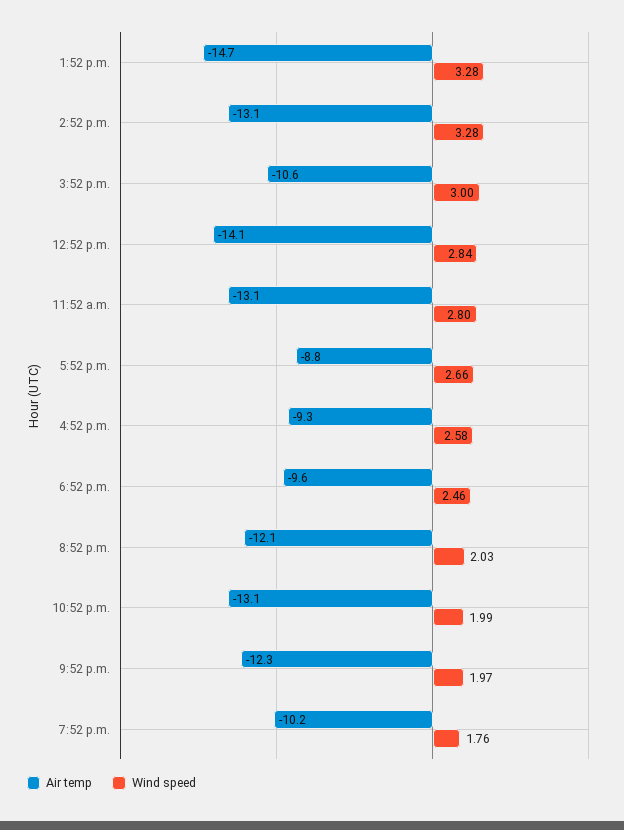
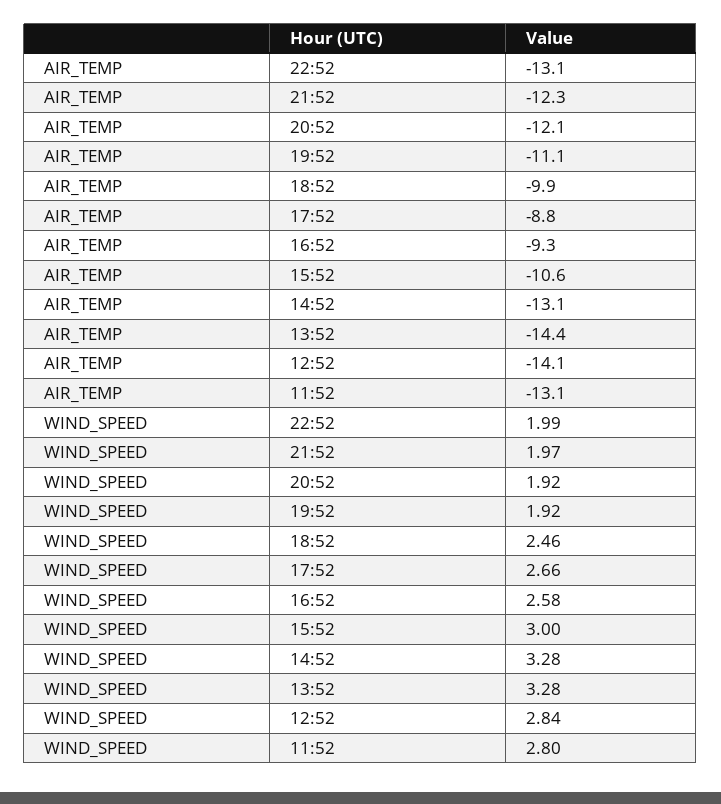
  {
    "Air temp": {
-     "1:52 p.m.": -14.7,
+     "1:52 p.m.": -14.4,
      "2:52 p.m.": -13.1,
      "3:52 p.m.": -10.6,
      "12:52 p.m.": -14.1,
      "11:52 a.m.": -13.1,
      "5:52 p.m.": -8.8,
      "4:52 p.m.": -9.3,
-     "6:52 p.m.": -9.6,
+     "6:52 p.m.": -9.9,
      "8:52 p.m.": -12.1,
      "10:52 p.m.": -13.1,
      "9:52 p.m.": -12.3,
-     "7:52 p.m.": -10.2
+     "7:52 p.m.": -11.1
    },
    "Wind speed": {
      "1:52 p.m.": 3.28,
      "2:52 p.m.": 3.28,
      "3:52 p.m.": 3,
      "12:52 p.m.": 2.84,
      "11:52 a.m.": 2.8,
      "5:52 p.m.": 2.66,
      "4:52 p.m.": 2.58,
      "6:52 p.m.": 2.46,
-     "8:52 p.m.": 2.03,
+     "8:52 p.m.": 1.92,
      "10:52 p.m.": 1.99,
      "9:52 p.m.": 1.97,
-     "7:52 p.m.": 1.76
+     "7:52 p.m.": 1.92
    }
  }

